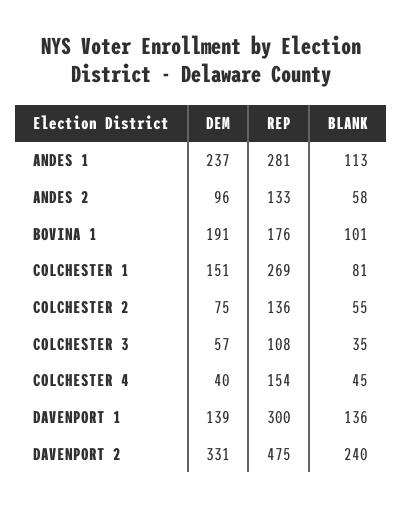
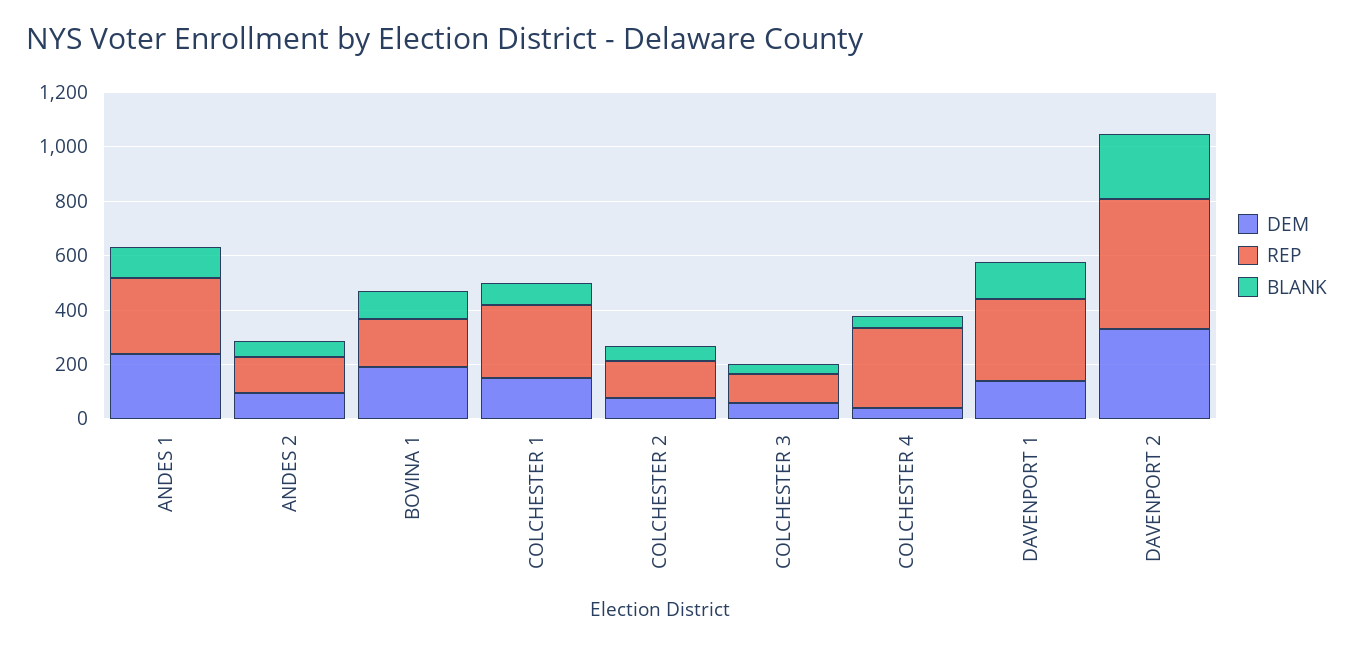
  {
    "DEM": {
      "ANDES 1": 237,
      "ANDES 2": 96,
      "BOVINA 1": 191,
      "COLCHESTER 1": 151,
      "COLCHESTER 2": 75,
      "COLCHESTER 3": 57,
      "COLCHESTER 4": 40,
      "DAVENPORT 1": 139,
      "DAVENPORT 2": 331
    },
    "REP": {
      "ANDES 1": 281,
      "ANDES 2": 133,
      "BOVINA 1": 176,
      "COLCHESTER 1": 269,
      "COLCHESTER 2": 136,
      "COLCHESTER 3": 108,
-     "COLCHESTER 4": 154,
+     "COLCHESTER 4": 300,
      "DAVENPORT 1": 300,
      "DAVENPORT 2": 475
    },
    "BLANK": {
      "ANDES 1": 113,
      "ANDES 2": 58,
      "BOVINA 1": 101,
      "COLCHESTER 1": 81,
      "COLCHESTER 2": 55,
      "COLCHESTER 3": 35,
      "COLCHESTER 4": 45,
      "DAVENPORT 1": 136,
      "DAVENPORT 2": 240
    }
  }

